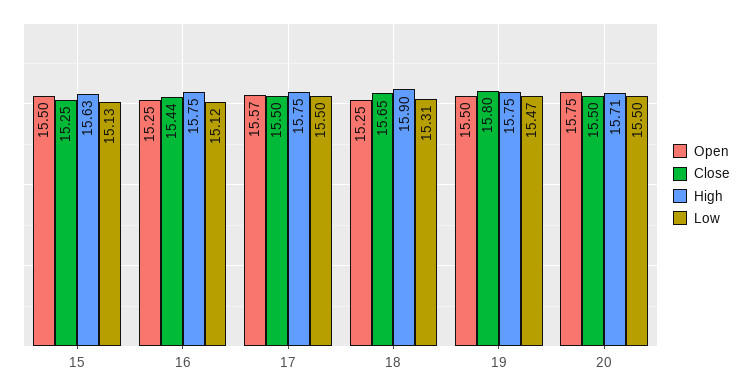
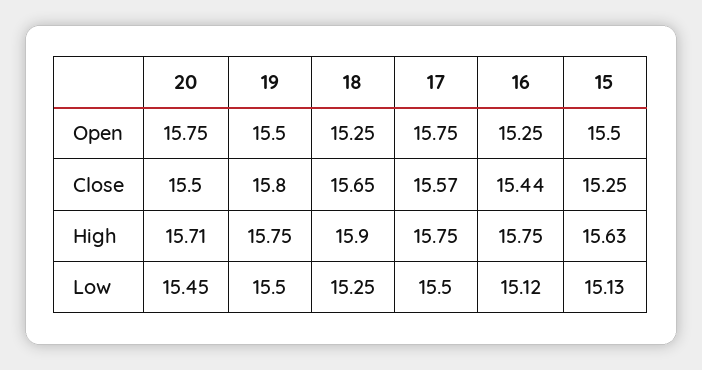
  {
    "Open": {
      "15": 15.5,
      "16": 15.25,
-     "17": 15.57,
+     "17": 15.75,
      "18": 15.25,
      "19": 15.5,
      "20": 15.75
    },
    "Close": {
      "15": 15.25,
      "16": 15.44,
-     "17": 15.5,
+     "17": 15.57,
      "18": 15.65,
      "19": 15.8,
      "20": 15.5
    },
    "High": {
      "15": 15.63,
      "16": 15.75,
      "17": 15.75,
      "18": 15.9,
      "19": 15.75,
      "20": 15.71
    },
    "Low": {
      "15": 15.13,
      "16": 15.12,
      "17": 15.5,
-     "18": 15.31,
+     "18": 15.25,
-     "19": 15.47,
+     "19": 15.5,
-     "20": 15.5
+     "20": 15.45
    }
  }

